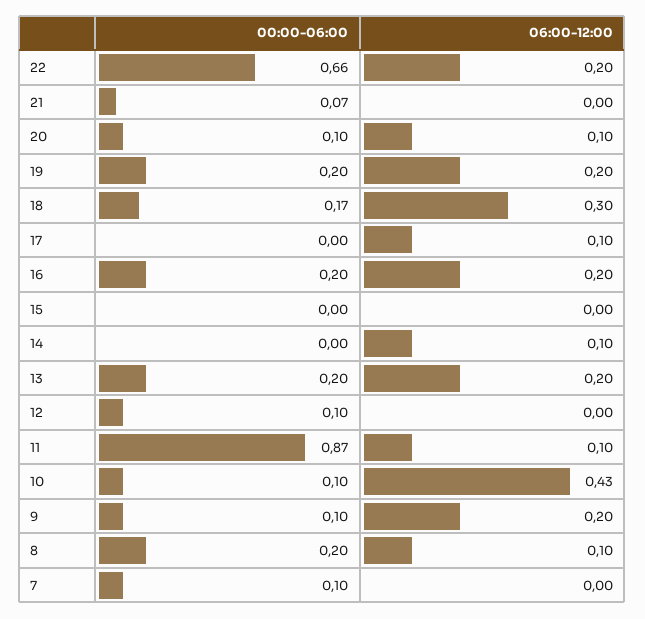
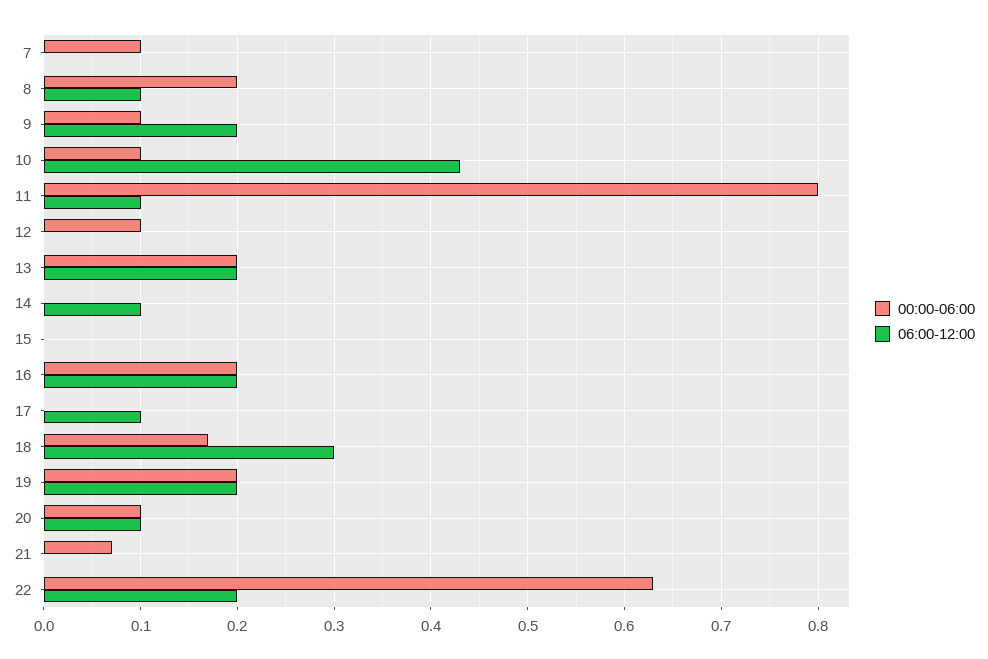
  {
    "00:00-06:00": {
-     "22": 0.66,
+     "22": 0.63,
      "21": 0.07,
      "20": 0.1,
      "19": 0.2,
      "18": 0.17,
      "17": 0,
      "16": 0.2,
      "15": 0,
      "14": 0,
      "13": 0.2,
      "12": 0.1,
-     "11": 0.87,
+     "11": 0.8,
      "10": 0.1,
      "9": 0.1,
      "8": 0.2,
      "7": 0.1
    },
    "06:00-12:00": {
      "22": 0.2,
      "21": 0,
      "20": 0.1,
      "19": 0.2,
      "18": 0.3,
      "17": 0.1,
      "16": 0.2,
      "15": 0,
      "14": 0.1,
      "13": 0.2,
      "12": 0,
      "11": 0.1,
      "10": 0.43,
      "9": 0.2,
      "8": 0.1,
      "7": 0
    }
  }

